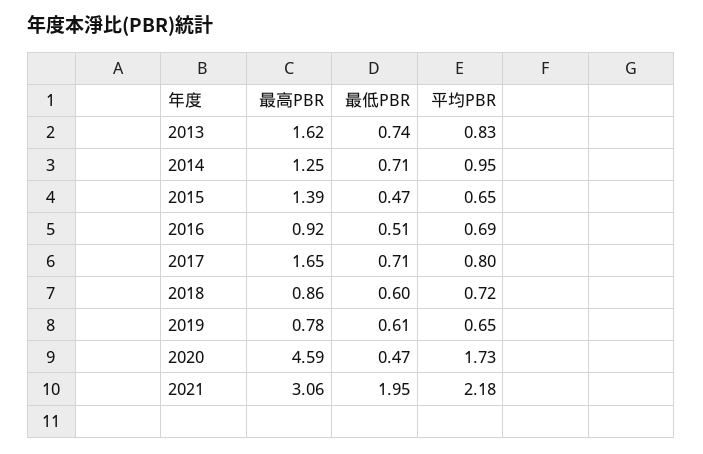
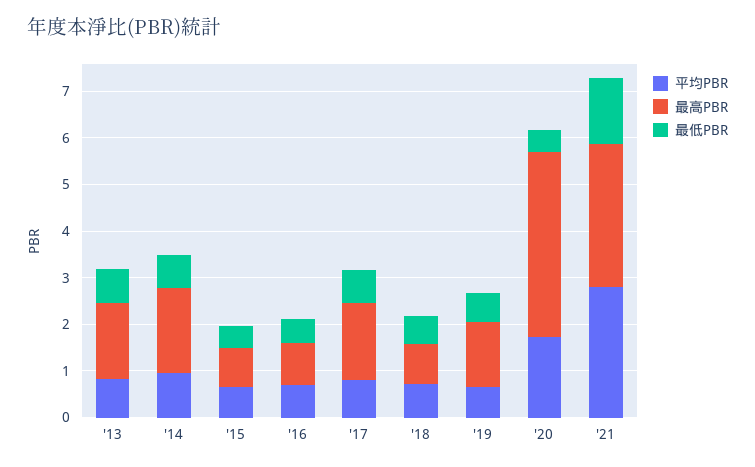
  {
    "最高PBR": {
      "2013": 1.62,
-     "2014": 1.25,
+     "2014": 1.8,
-     "2015": 1.39,
+     "2015": 0.8,
      "2016": 0.92,
      "2017": 1.65,
      "2018": 0.86,
-     "2019": 0.78,
+     "2019": 1.4,
-     "2020": 4.59,
+     "2020": 4,
      "2021": 3.06
    },
    "最低PBR": {
      "2013": 0.74,
      "2014": 0.71,
      "2015": 0.47,
      "2016": 0.51,
      "2017": 0.71,
      "2018": 0.6,
      "2019": 0.61,
      "2020": 0.47,
-     "2021": 1.95
+     "2021": 1.4
    },
    "平均PBR": {
      "2013": 0.83,
      "2014": 0.95,
      "2015": 0.65,
      "2016": 0.69,
      "2017": 0.8,
      "2018": 0.72,
      "2019": 0.65,
      "2020": 1.73,
-     "2021": 2.18
+     "2021": 2.8
    }
  }

